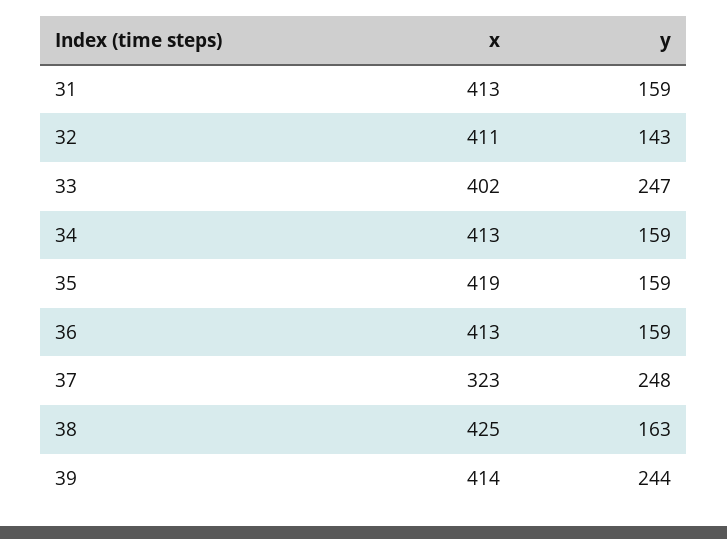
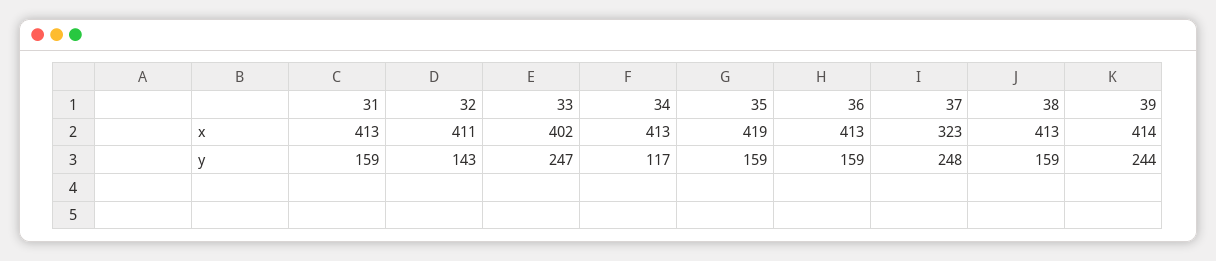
  {
    "x": {
      "31": 413,
      "32": 411,
      "33": 402,
      "34": 413,
      "35": 419,
      "36": 413,
      "37": 323,
-     "38": 425,
+     "38": 413,
      "39": 414
    },
    "y": {
      "31": 159,
      "32": 143,
      "33": 247,
-     "34": 159,
+     "34": 117,
      "35": 159,
      "36": 159,
      "37": 248,
-     "38": 163,
+     "38": 159,
      "39": 244
    }
  }

